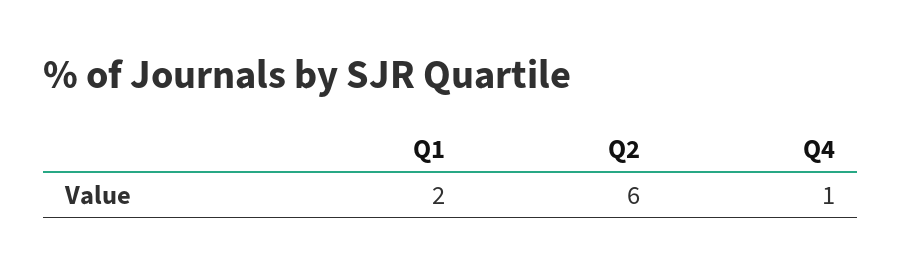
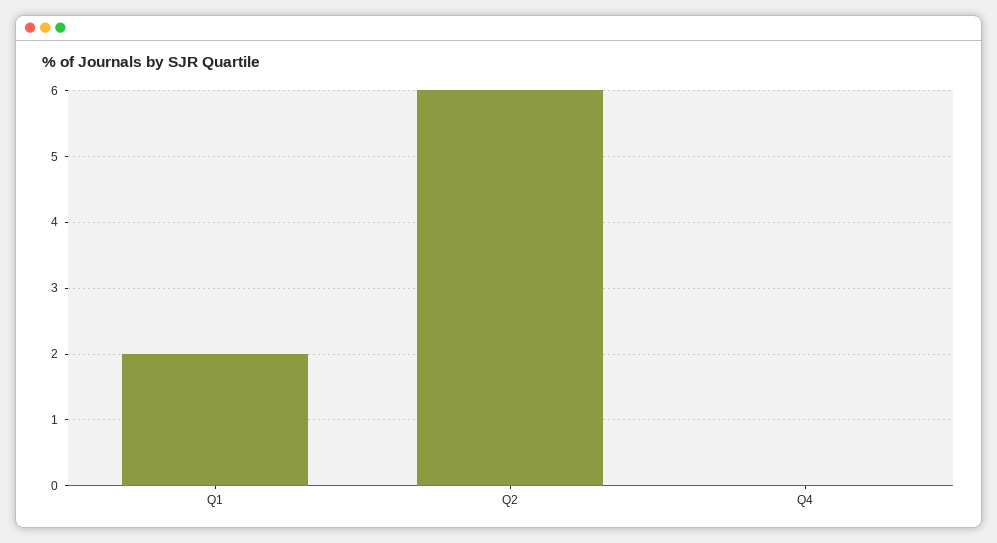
  {
    "Q1": 2,
    "Q2": 6,
-   "Q4": 1
+   "Q4": 0
  }

